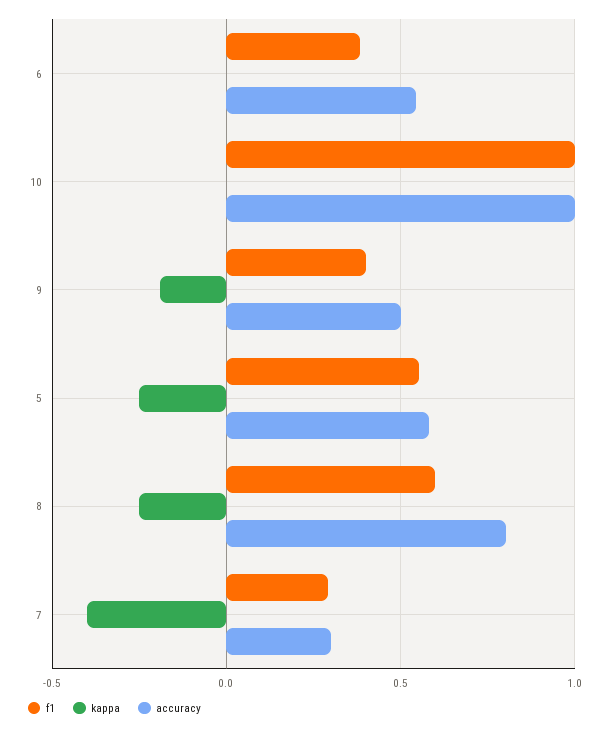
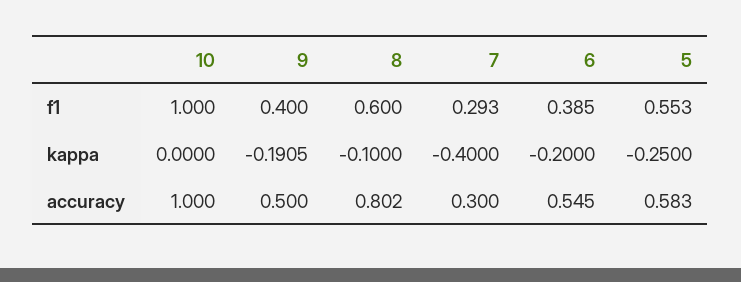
  {
    "f1": {
      "6": 0.385,
      "10": 1,
      "9": 0.4,
      "5": 0.553,
      "8": 0.6,
      "7": 0.293
    },
    "kappa": {
-     "6": 0,
+     "6": -0.2,
      "10": 0,
      "9": -0.1905,
      "5": -0.25,
-     "8": -0.25,
+     "8": -0.1,
      "7": -0.4
    },
    "accuracy": {
      "6": 0.545,
      "10": 1,
      "9": 0.5,
      "5": 0.583,
      "8": 0.802,
      "7": 0.3
    }
  }

